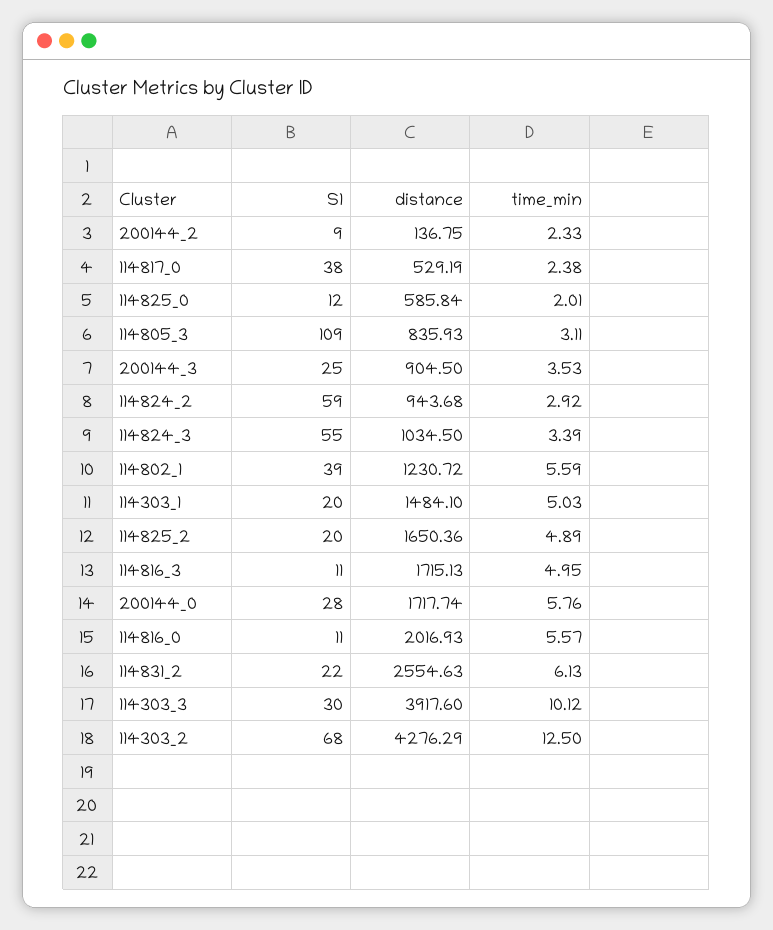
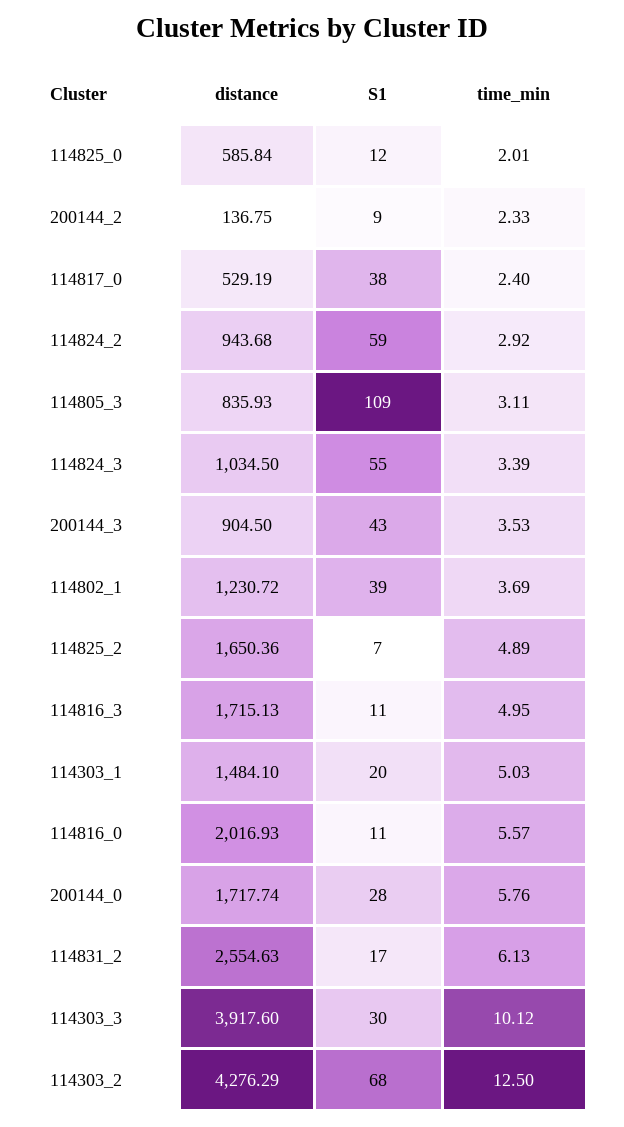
  {
    "S1": {
      "200144_2": 9,
      "114817_0": 38,
      "114825_0": 12,
      "114805_3": 109,
-     "200144_3": 25,
+     "200144_3": 43,
      "114824_2": 59,
      "114824_3": 55,
      "114802_1": 39,
      "114303_1": 20,
-     "114825_2": 20,
+     "114825_2": 7,
      "114816_3": 11,
      "200144_0": 28,
      "114816_0": 11,
-     "114831_2": 22,
+     "114831_2": 17,
      "114303_3": 30,
      "114303_2": 68
    },
    "distance": {
      "200144_2": 136.75,
      "114817_0": 529.19,
      "114825_0": 585.84,
      "114805_3": 835.93,
      "200144_3": 904.5,
      "114824_2": 943.68,
      "114824_3": 1034.5,
      "114802_1": 1230.72,
      "114303_1": 1484.1,
      "114825_2": 1650.36,
      "114816_3": 1715.13,
      "200144_0": 1717.74,
      "114816_0": 2016.93,
      "114831_2": 2554.63,
      "114303_3": 3917.6,
      "114303_2": 4276.29
    },
    "time_min": {
      "200144_2": 2.33,
-     "114817_0": 2.38,
+     "114817_0": 2.4,
      "114825_0": 2.01,
      "114805_3": 3.11,
      "200144_3": 3.53,
      "114824_2": 2.92,
      "114824_3": 3.39,
-     "114802_1": 5.59,
+     "114802_1": 3.69,
      "114303_1": 5.03,
      "114825_2": 4.89,
      "114816_3": 4.95,
      "200144_0": 5.76,
      "114816_0": 5.57,
      "114831_2": 6.13,
      "114303_3": 10.12,
      "114303_2": 12.5
    }
  }

